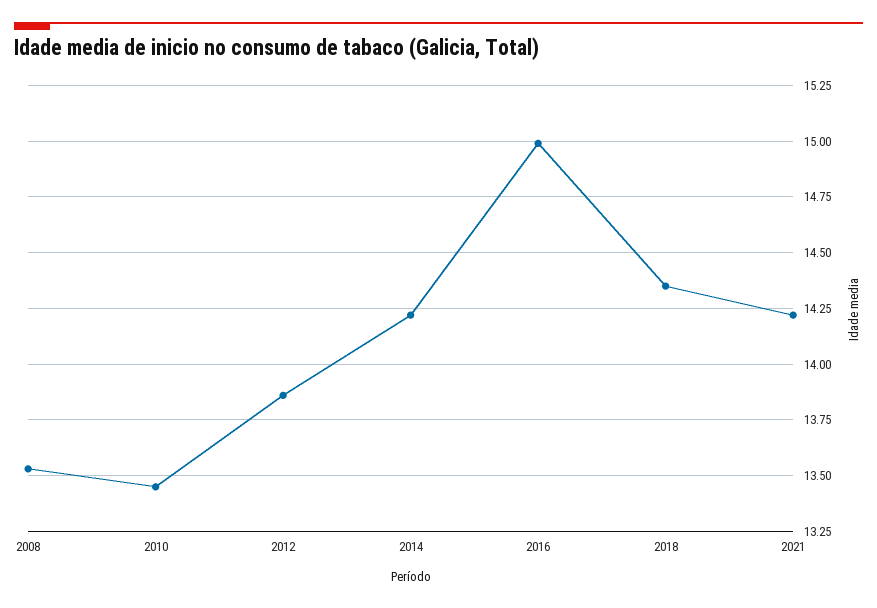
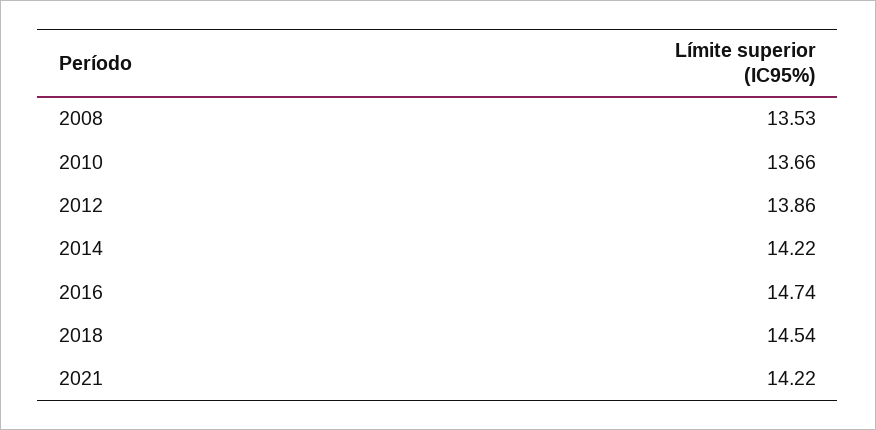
  {
    "2008": 13.53,
-   "2010": 13.45,
+   "2010": 13.66,
    "2012": 13.86,
    "2014": 14.22,
-   "2016": 15,
+   "2016": 14.74,
-   "2018": 14.35,
+   "2018": 14.54,
    "2021": 14.22
  }

